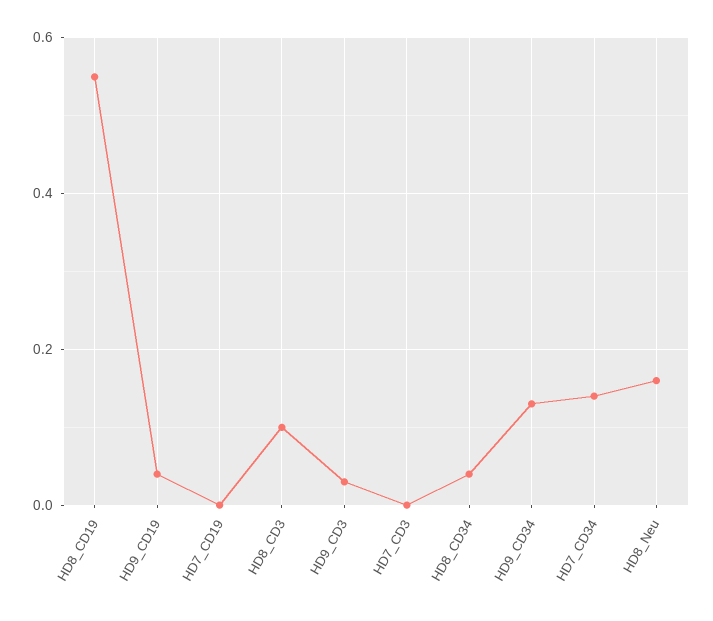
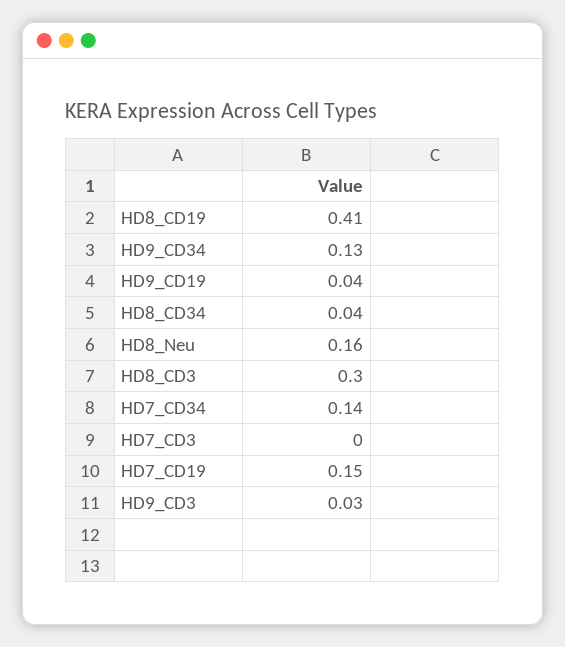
  {
-   "HD8_CD19": 0.55,
+   "HD8_CD19": 0.41,
    "HD9_CD19": 0.04,
-   "HD7_CD19": 0,
+   "HD7_CD19": 0.15,
-   "HD8_CD3": 0.1,
+   "HD8_CD3": 0.3,
    "HD9_CD3": 0.03,
    "HD7_CD3": 0,
    "HD8_CD34": 0.04,
    "HD9_CD34": 0.13,
    "HD7_CD34": 0.14,
    "HD8_Neu": 0.16
  }

